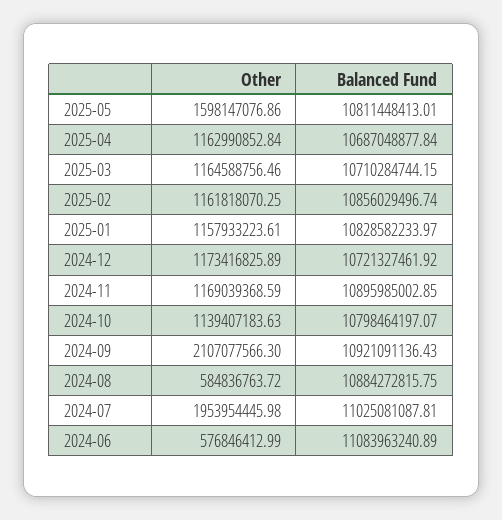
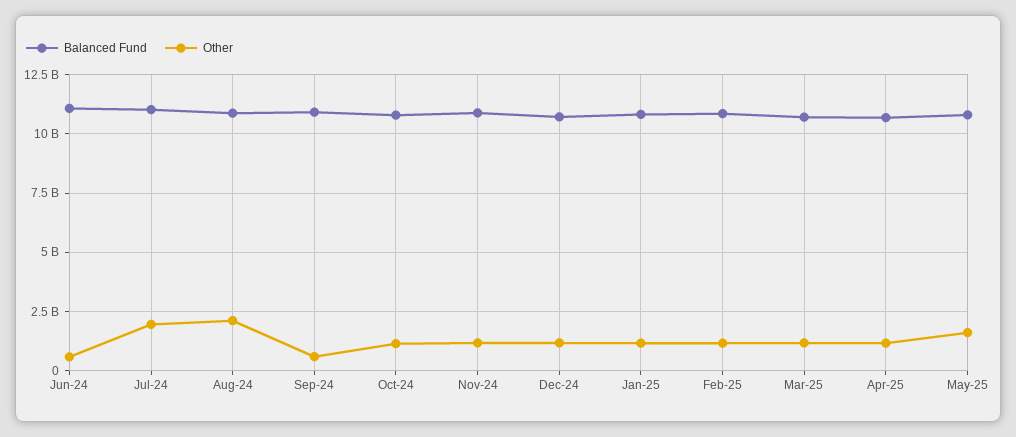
  {
    "Other": {
      "2025-05": 1598147076.86,
      "2025-04": 1162990852.84,
      "2025-03": 1164588756.46,
      "2025-02": 1161818070.25,
      "2025-01": 1157933223.61,
      "2024-12": 1173416825.89,
      "2024-11": 1169039368.59,
      "2024-10": 1139407183.63,
-     "2024-09": 2107077566.3,
+     "2024-09": 500000000,
-     "2024-08": 584836763.72,
+     "2024-08": 2000000000,
      "2024-07": 1953954445.98,
      "2024-06": 576846412.99
    },
    "Balanced Fund": {
      "2025-05": 10811448413.01,
      "2025-04": 10687048877.84,
      "2025-03": 10710284744.15,
      "2025-02": 10856029496.74,
      "2025-01": 10828582233.97,
      "2024-12": 10721327461.92,
      "2024-11": 10895985002.85,
      "2024-10": 10798464197.07,
      "2024-09": 10921091136.43,
      "2024-08": 10884272815.75,
      "2024-07": 11025081087.81,
      "2024-06": 11083963240.89
    }
  }

